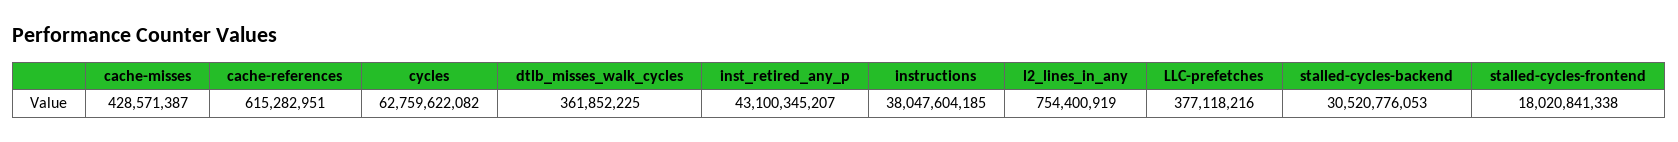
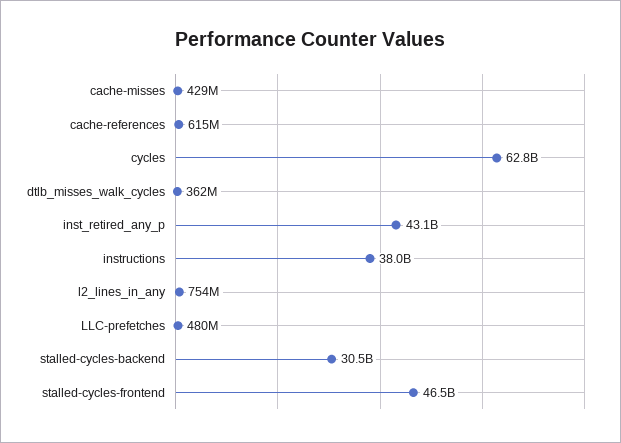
  {
    "cache-misses": 428571387,
    "cache-references": 615282951,
    "cycles": 62759622082,
    "dtlb_misses_walk_cycles": 361852225,
    "inst_retired_any_p": 43100345207,
    "instructions": 38047604185,
    "l2_lines_in_any": 754400919,
-   "LLC-prefetches": 377118216,
+   "LLC-prefetches": 480000000,
    "stalled-cycles-backend": 30520776053,
-   "stalled-cycles-frontend": 18020841338
+   "stalled-cycles-frontend": 46500000000
  }

